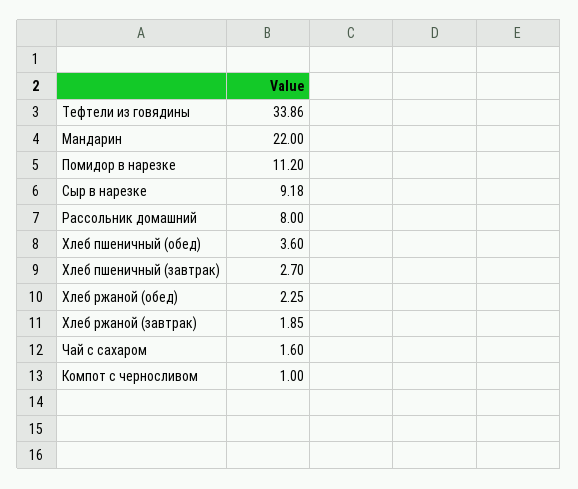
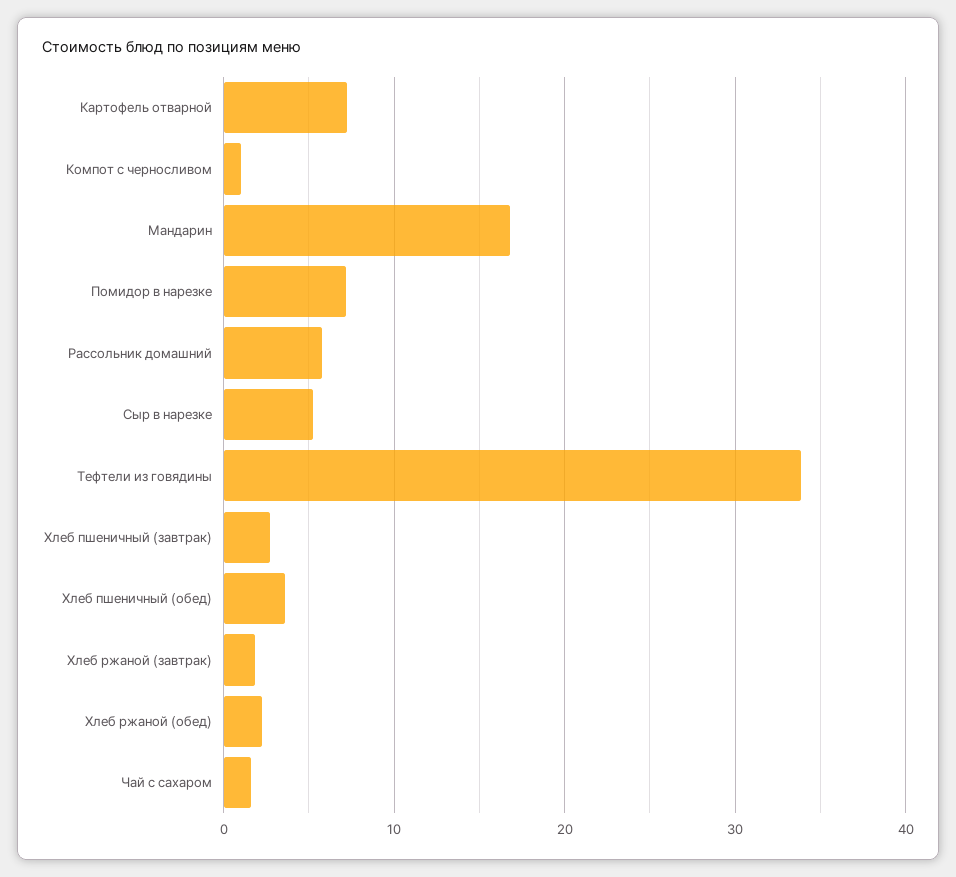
  {
    "Тефтели из говядины": 33.86,
-   "Мандарин": 22,
+   "Мандарин": 17,
-   "Помидор в нарезке": 11.2,
+   "Помидор в нарезке": 7,
-   "Сыр в нарезке": 9.18,
+   "Сыр в нарезке": 5,
-   "Рассольник домашний": 8,
+   "Рассольник домашний": 6,
    "Хлеб пшеничный (обед)": 3.6,
    "Хлеб пшеничный (завтрак)": 2.7,
    "Хлеб ржаной (обед)": 2.25,
    "Хлеб ржаной (завтрак)": 1.85,
    "Чай с сахаром": 1.6,
-   "Компот с черносливом": 1
+   "Компот с черносливом": 1,
+   "Картофель отварной": 7
  }

